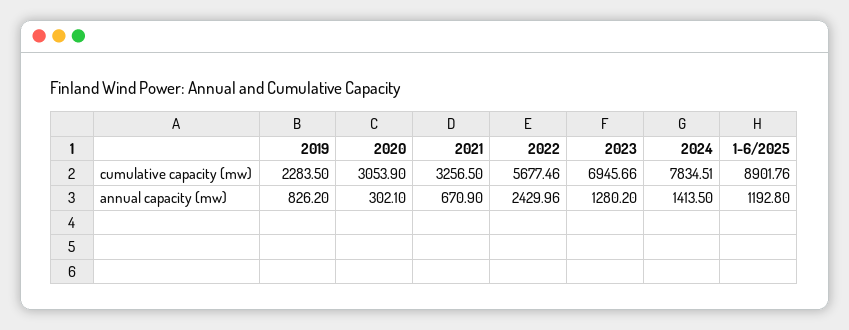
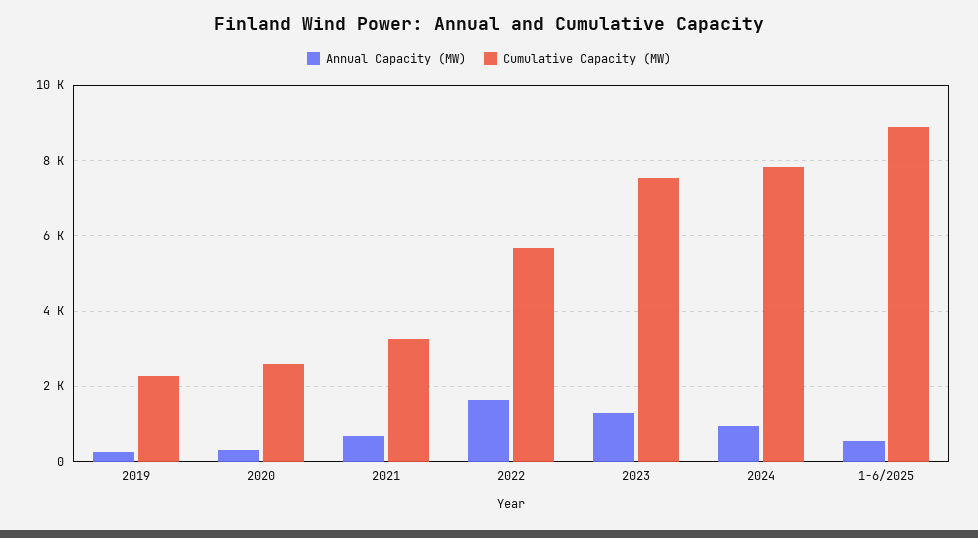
  {
    "cumulative capacity (mw)": {
      "2019": 2283.5,
-     "2020": 3053.9,
+     "2020": 2600,
      "2021": 3256.5,
      "2022": 5677.46,
-     "2023": 6945.66,
+     "2023": 7600,
      "2024": 7834.51,
      "1-6/2025": 8901.76
    },
    "annual capacity (mw)": {
-     "2019": 826.2,
+     "2019": 200,
      "2020": 302.1,
      "2021": 670.9,
-     "2022": 2429.96,
+     "2022": 1600,
      "2023": 1280.2,
-     "2024": 1413.5,
+     "2024": 1000,
-     "1-6/2025": 1192.8
+     "1-6/2025": 600
    }
  }

